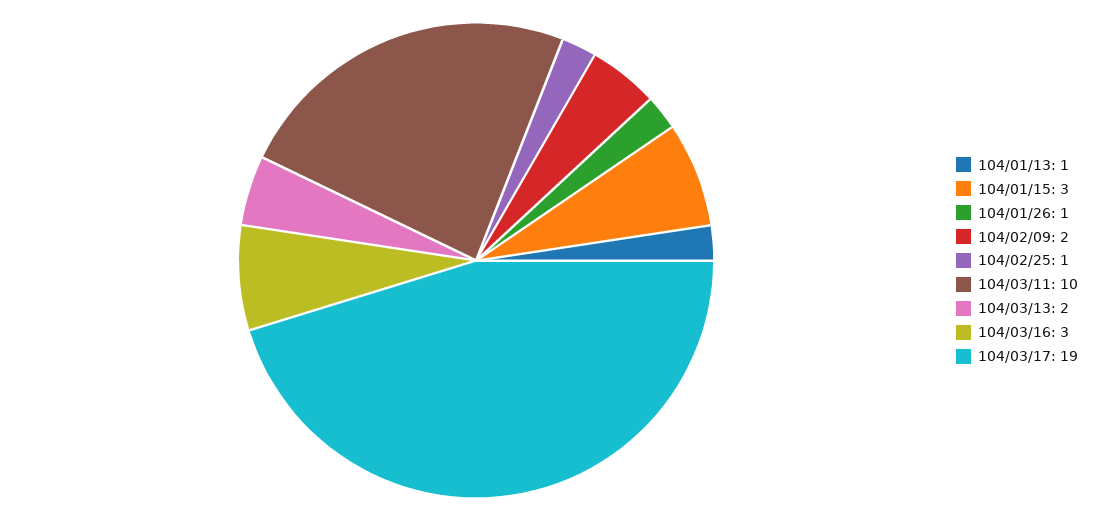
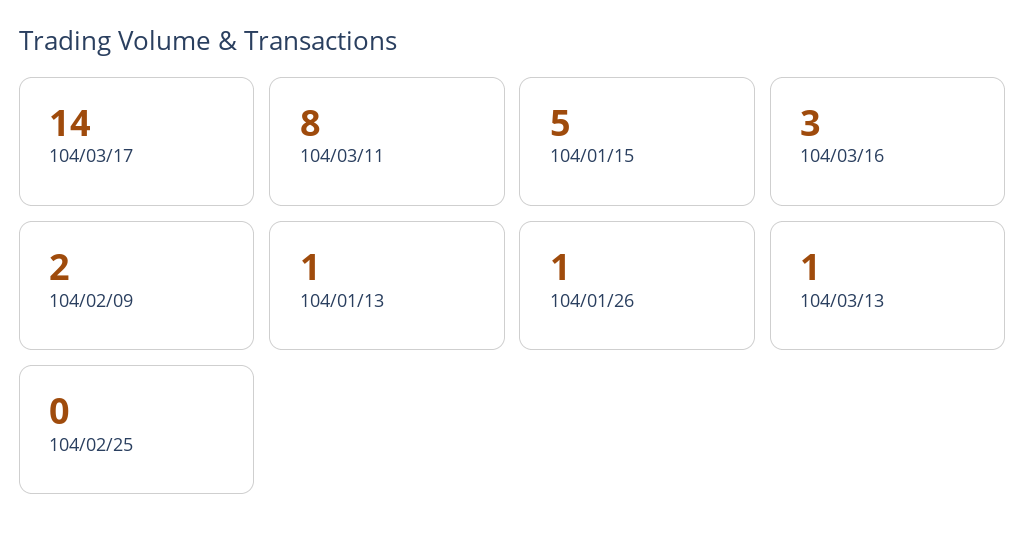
  {
    "104/01/13": 1,
-   "104/01/15": 3,
+   "104/01/15": 5,
    "104/01/26": 1,
    "104/02/09": 2,
-   "104/02/25": 1,
+   "104/02/25": 0,
-   "104/03/11": 10,
+   "104/03/11": 8,
-   "104/03/13": 2,
+   "104/03/13": 1,
    "104/03/16": 3,
-   "104/03/17": 19
+   "104/03/17": 14
  }

